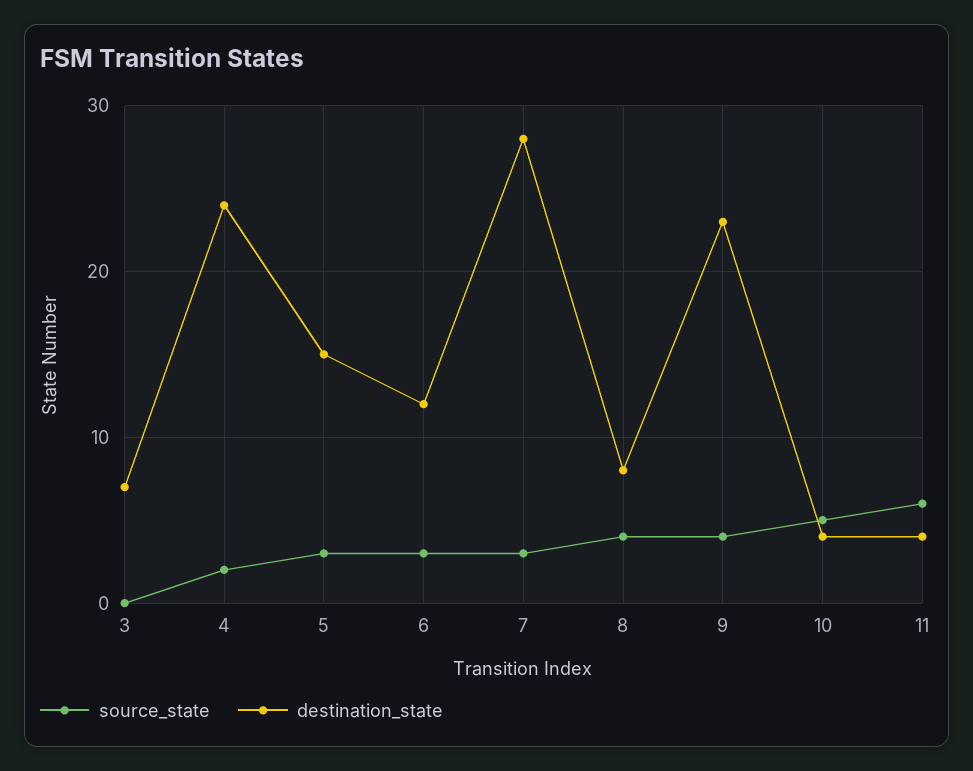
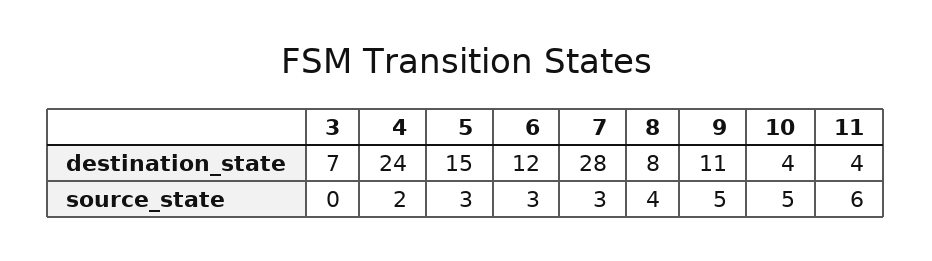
  {
    "source_state": {
      "3": 0,
      "4": 2,
      "5": 3,
      "6": 3,
      "7": 3,
      "8": 4,
-     "9": 4,
+     "9": 5,
      "10": 5,
      "11": 6
    },
    "destination_state": {
      "3": 7,
      "4": 24,
      "5": 15,
      "6": 12,
      "7": 28,
      "8": 8,
-     "9": 23,
+     "9": 11,
      "10": 4,
      "11": 4
    }
  }

